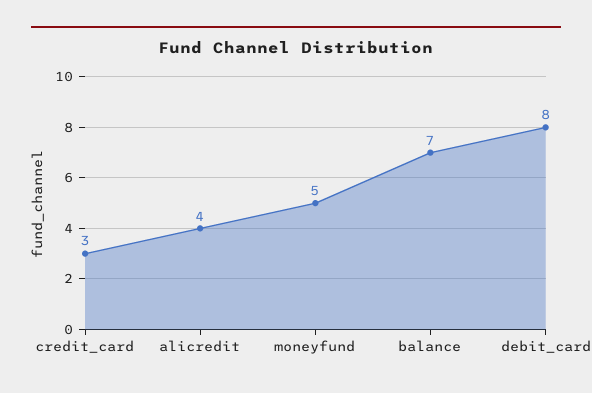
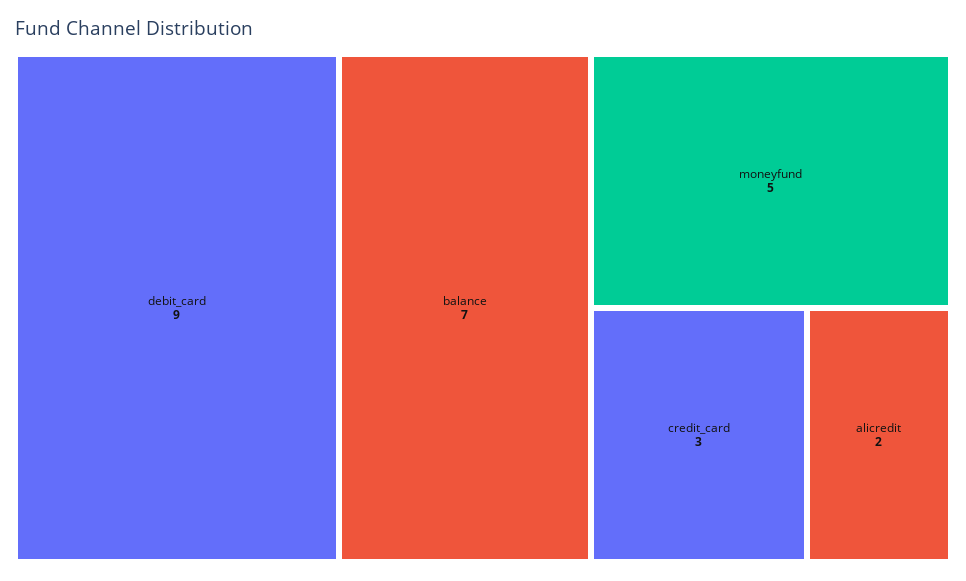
  {
    "credit_card": 3,
-   "alicredit": 4,
+   "alicredit": 2,
    "moneyfund": 5,
    "balance": 7,
-   "debit_card": 8
+   "debit_card": 9
  }

